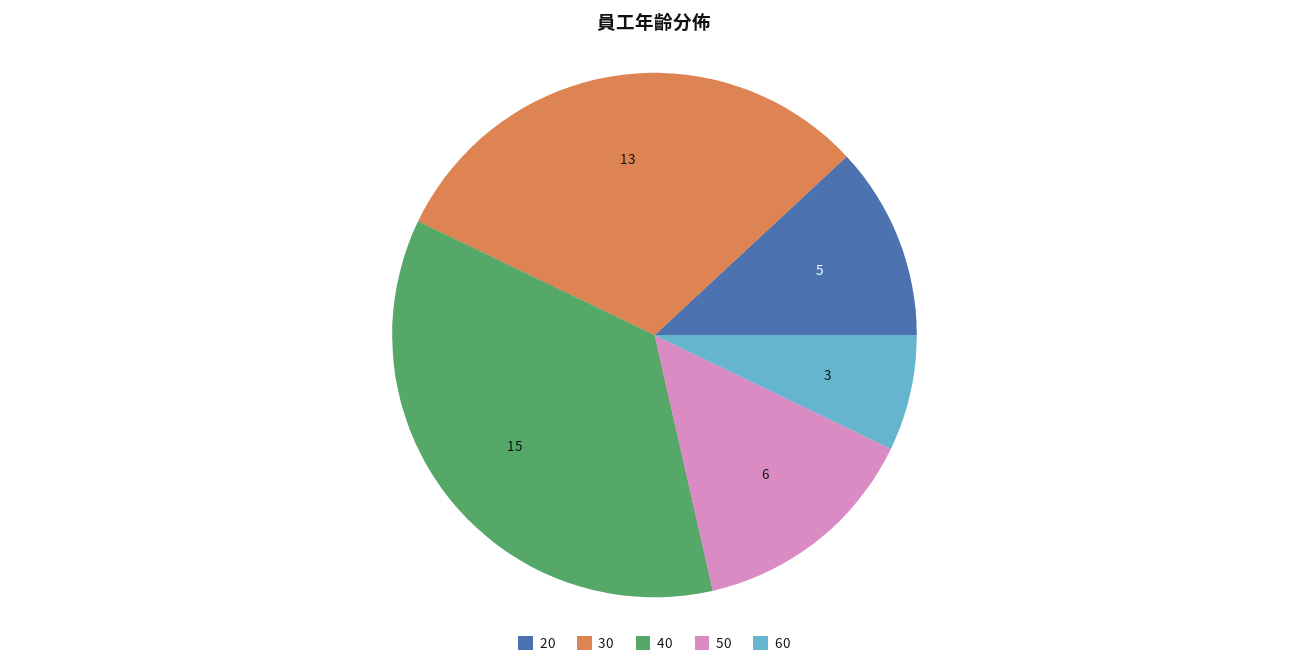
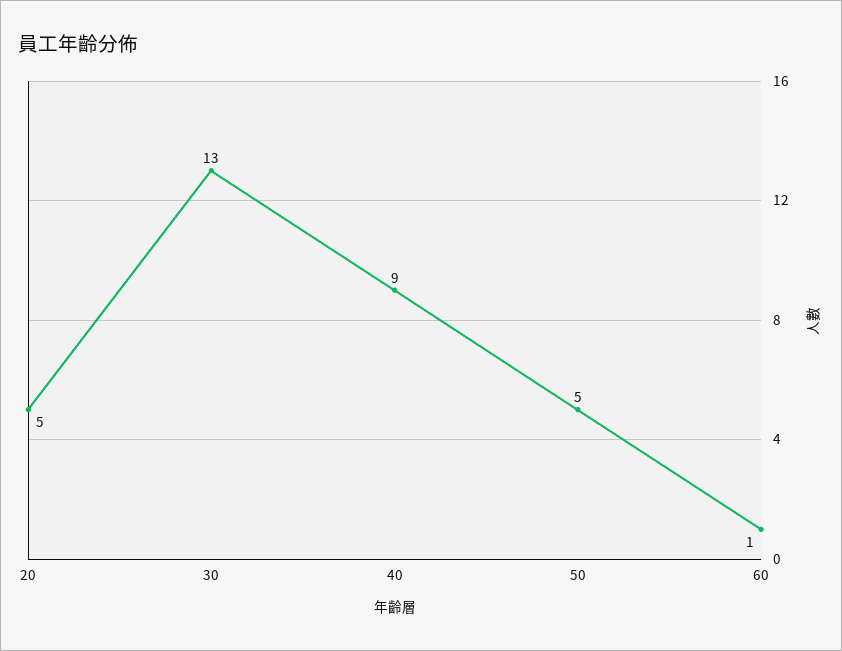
  {
    "20": 5,
    "30": 13,
-   "40": 15,
+   "40": 9,
-   "50": 6,
+   "50": 5,
-   "60": 3
+   "60": 1
  }

